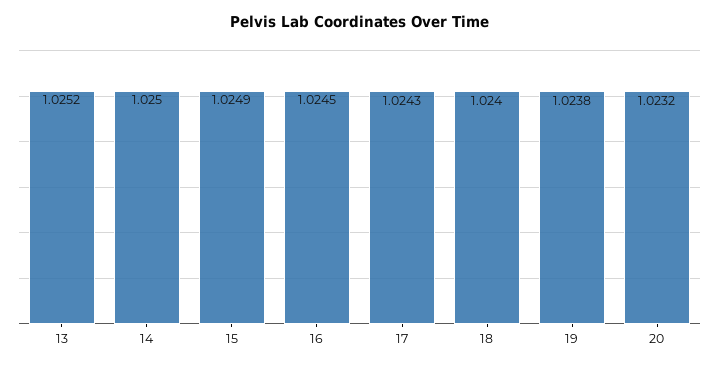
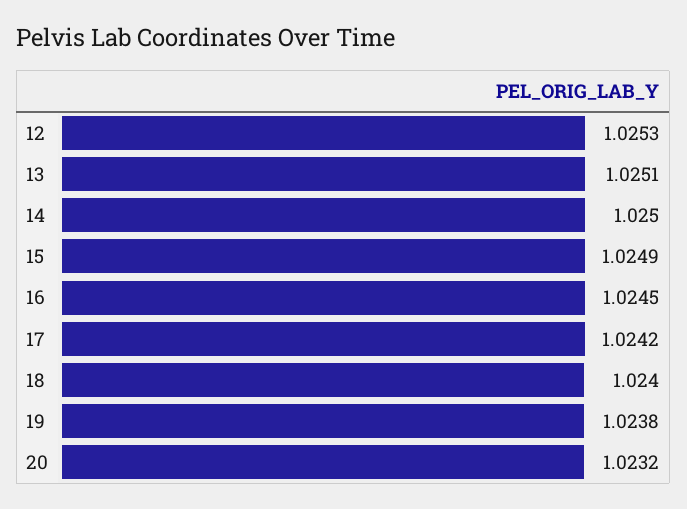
  {
-   "13": 1.0252,
+   "13": 1.0251,
    "14": 1.025,
    "15": 1.0249,
    "16": 1.0245,
-   "17": 1.0243,
+   "17": 1.0242,
    "18": 1.024,
    "19": 1.0238,
-   "20": 1.0232
+   "20": 1.0232,
+   "12": 1.0253
  }

